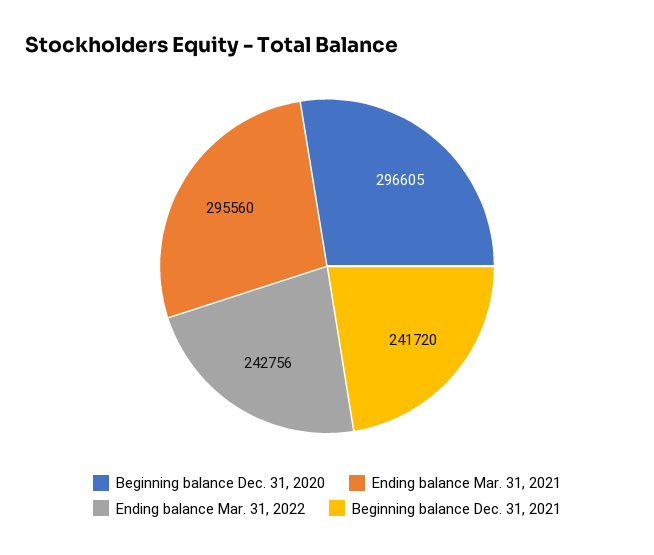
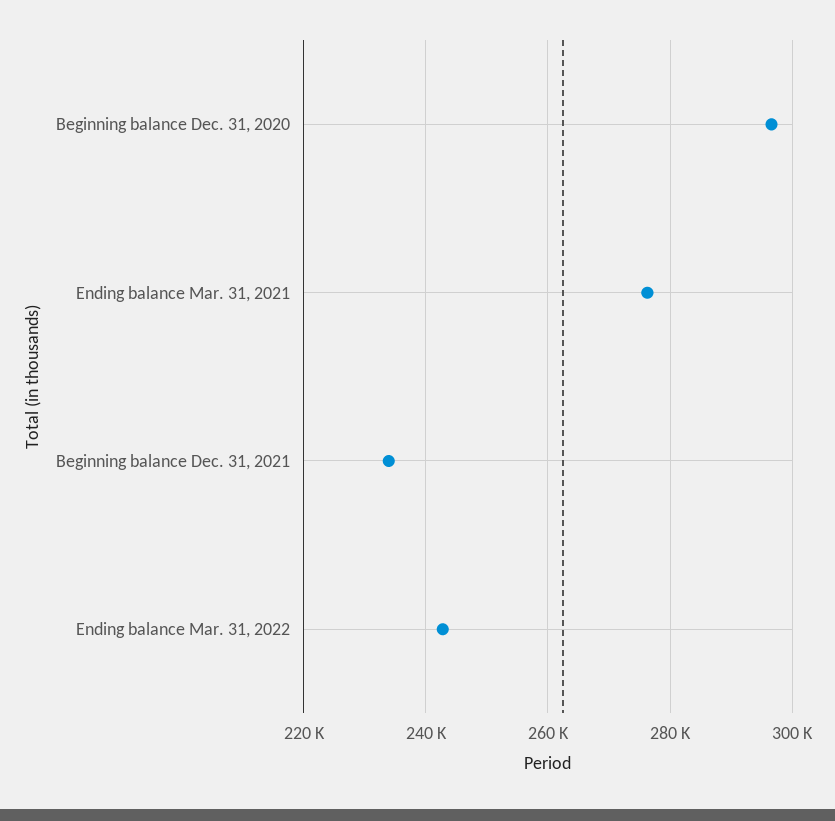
  {
    "Beginning balance Dec. 31, 2020": 296605,
-   "Ending balance Mar. 31, 2021": 295560,
+   "Ending balance Mar. 31, 2021": 276000,
    "Ending balance Mar. 31, 2022": 242756,
-   "Beginning balance Dec. 31, 2021": 241720
+   "Beginning balance Dec. 31, 2021": 234000
  }

